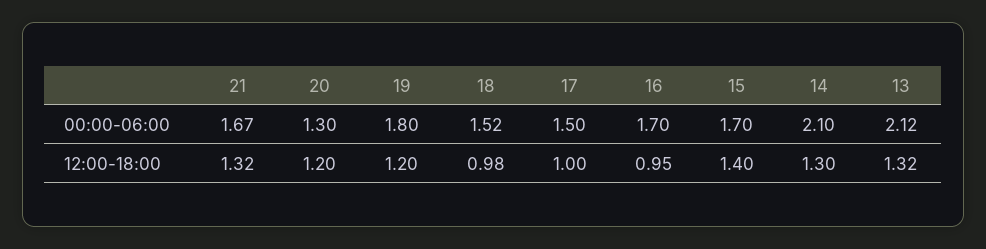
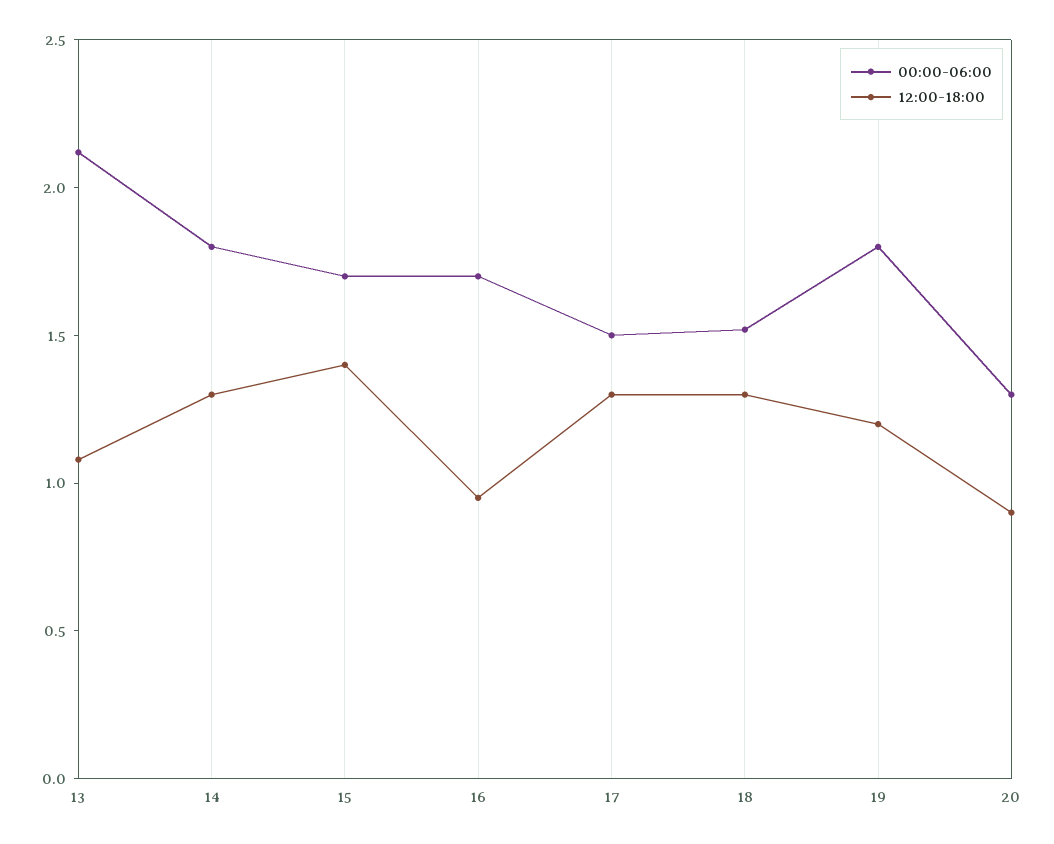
  {
    "00:00-06:00": {
-     "21": 1.67,
      "20": 1.3,
      "19": 1.8,
      "18": 1.52,
      "17": 1.5,
      "16": 1.7,
      "15": 1.7,
-     "14": 2.1,
+     "14": 1.8,
      "13": 2.12
    },
    "12:00-18:00": {
-     "21": 1.32,
-     "20": 1.2,
+     "20": 0.9,
      "19": 1.2,
-     "18": 0.98,
+     "18": 1.3,
-     "17": 1,
+     "17": 1.3,
      "16": 0.95,
      "15": 1.4,
      "14": 1.3,
-     "13": 1.32
+     "13": 1.1
    }
  }

